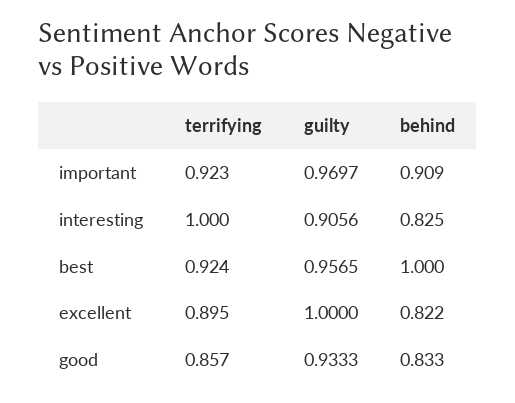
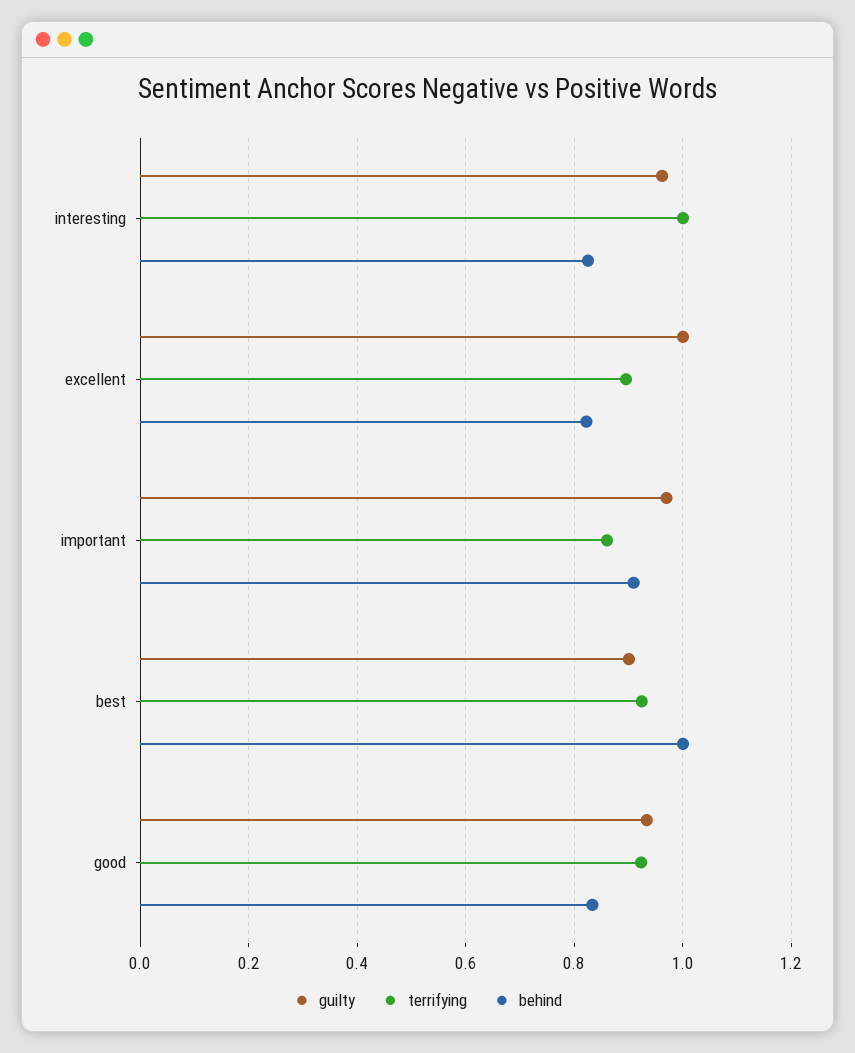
  {
    "terrifying": {
-     "important": 0.923,
+     "important": 0.86,
      "interesting": 1,
      "best": 0.924,
      "excellent": 0.895,
-     "good": 0.857
+     "good": 0.92
    },
    "guilty": {
      "important": 0.9697,
-     "interesting": 0.9056,
+     "interesting": 0.96,
-     "best": 0.9565,
+     "best": 0.9,
      "excellent": 1,
      "good": 0.9333
    },
    "behind": {
      "important": 0.909,
      "interesting": 0.825,
      "best": 1,
      "excellent": 0.822,
      "good": 0.833
    }
  }

